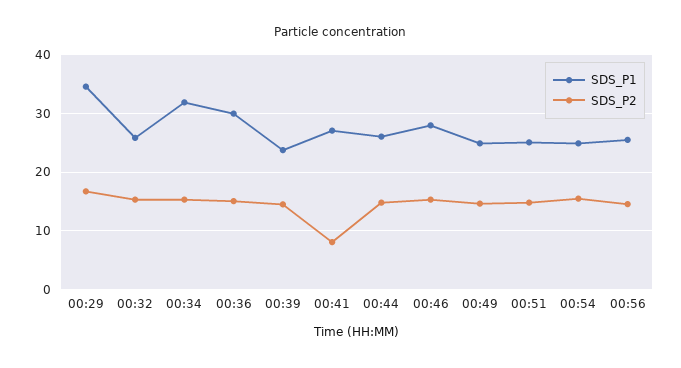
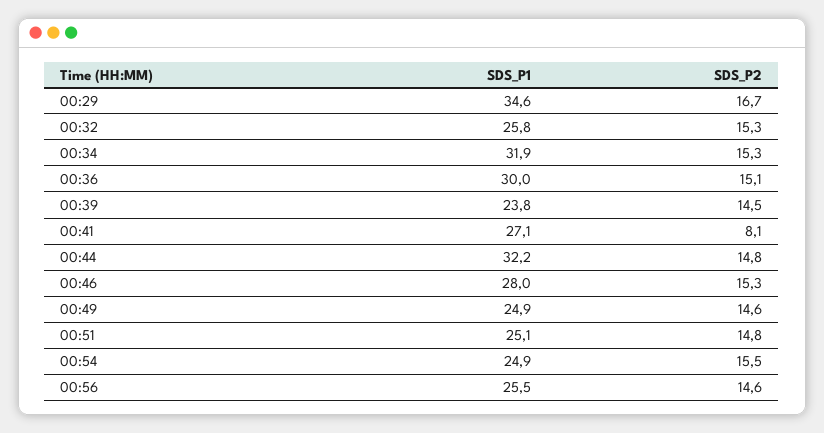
  {
    "SDS_P1": {
      "00:29": 34.6,
      "00:32": 25.8,
      "00:34": 31.9,
      "00:36": 30,
      "00:39": 23.8,
      "00:41": 27.1,
-     "00:44": 26,
+     "00:44": 32.2,
      "00:46": 28,
      "00:49": 24.9,
      "00:51": 25.1,
      "00:54": 24.9,
      "00:56": 25.5
    },
    "SDS_P2": {
      "00:29": 16.7,
      "00:32": 15.3,
      "00:34": 15.3,
      "00:36": 15.1,
      "00:39": 14.5,
      "00:41": 8.1,
      "00:44": 14.8,
      "00:46": 15.3,
      "00:49": 14.6,
      "00:51": 14.8,
      "00:54": 15.5,
      "00:56": 14.6
    }
  }

